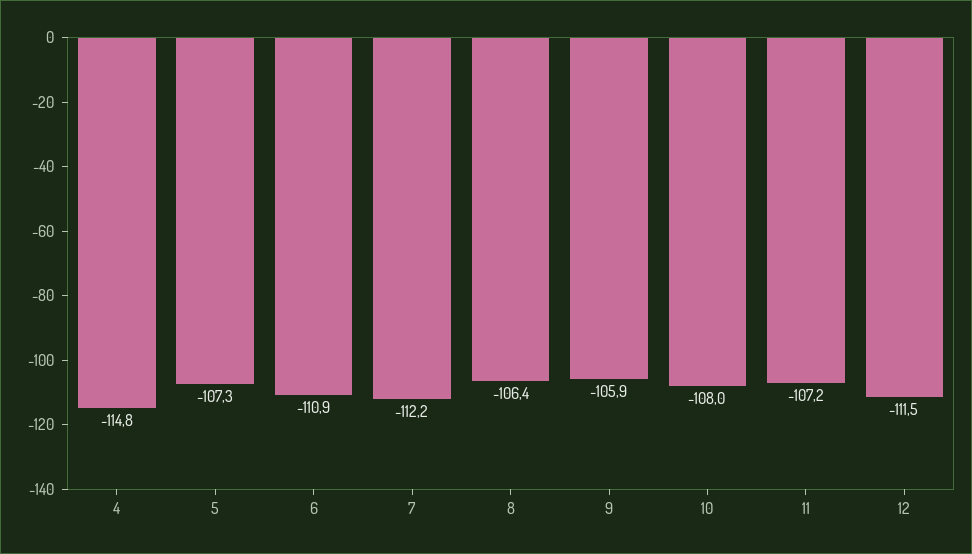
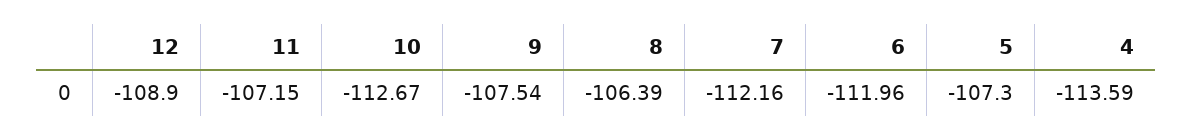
  {
-   "4": -114.8,
+   "4": -113.59,
    "5": -107.3,
-   "6": -110.9,
+   "6": -111.96,
    "7": -112.16,
    "8": -106.39,
-   "9": -105.9,
+   "9": -107.54,
-   "10": -108,
+   "10": -112.67,
    "11": -107.15,
-   "12": -111.5
+   "12": -108.9
  }

